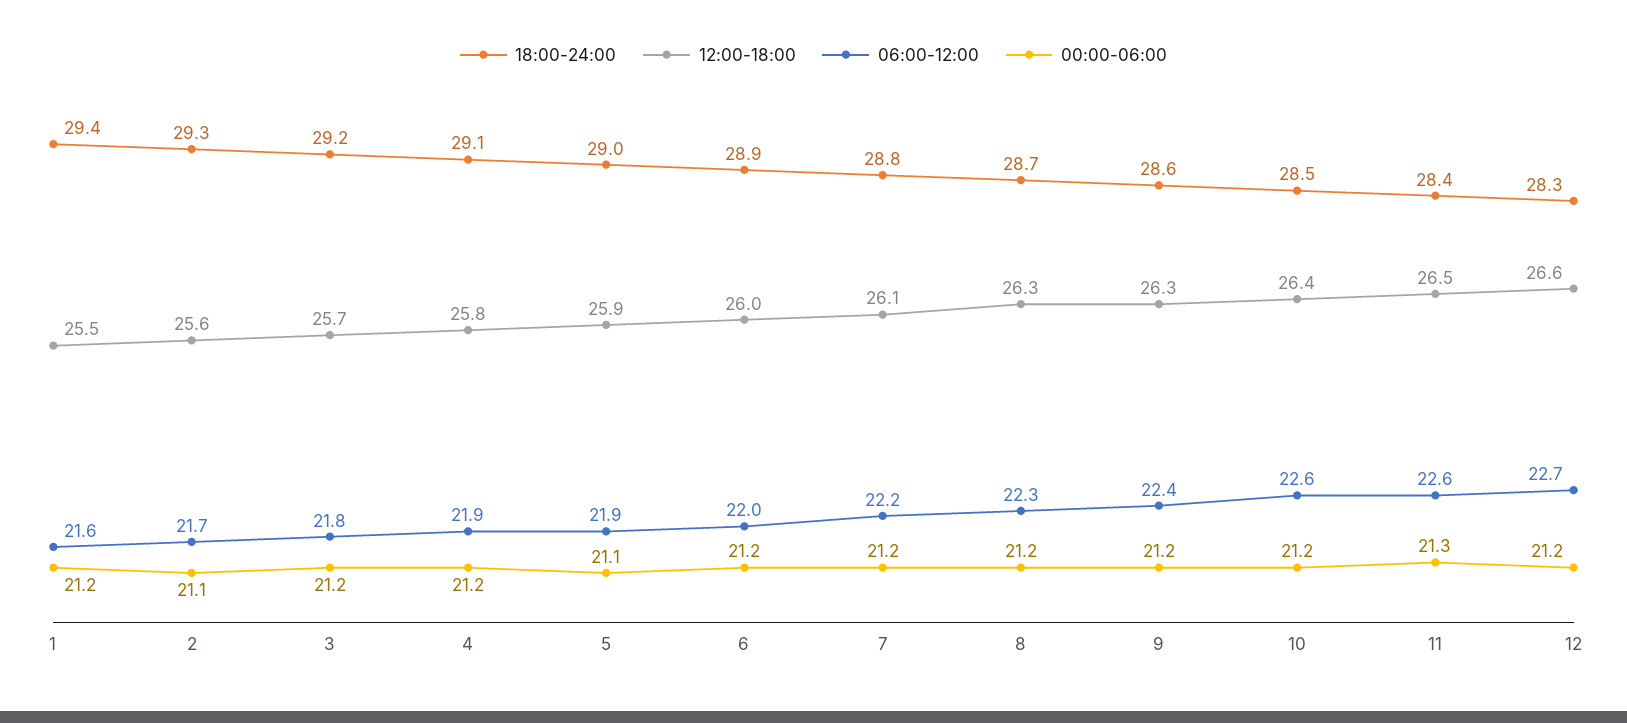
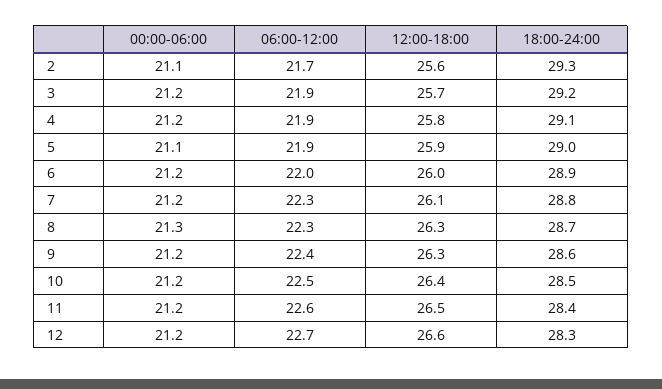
  {
    "18:00-24:00": {
-     "1": 29.4,
      "2": 29.3,
      "3": 29.2,
      "4": 29.1,
      "5": 29,
      "6": 28.9,
      "7": 28.8,
      "8": 28.7,
      "9": 28.6,
      "10": 28.5,
      "11": 28.4,
      "12": 28.3
    },
    "12:00-18:00": {
-     "1": 25.5,
      "2": 25.6,
      "3": 25.7,
      "4": 25.8,
      "5": 25.9,
      "6": 26,
      "7": 26.1,
      "8": 26.3,
      "9": 26.3,
      "10": 26.4,
      "11": 26.5,
      "12": 26.6
    },
    "06:00-12:00": {
-     "1": 21.6,
      "2": 21.7,
-     "3": 21.8,
+     "3": 21.9,
      "4": 21.9,
      "5": 21.9,
      "6": 22,
-     "7": 22.2,
+     "7": 22.3,
      "8": 22.3,
      "9": 22.4,
-     "10": 22.6,
+     "10": 22.5,
      "11": 22.6,
      "12": 22.7
    },
    "00:00-06:00": {
-     "1": 21.2,
      "2": 21.1,
      "3": 21.2,
      "4": 21.2,
      "5": 21.1,
      "6": 21.2,
      "7": 21.2,
-     "8": 21.2,
+     "8": 21.3,
      "9": 21.2,
      "10": 21.2,
-     "11": 21.3,
+     "11": 21.2,
      "12": 21.2
    }
  }

